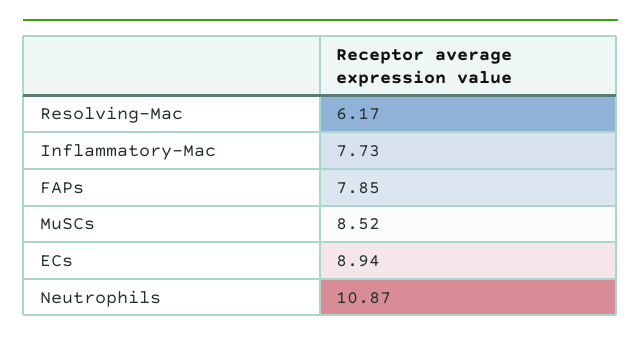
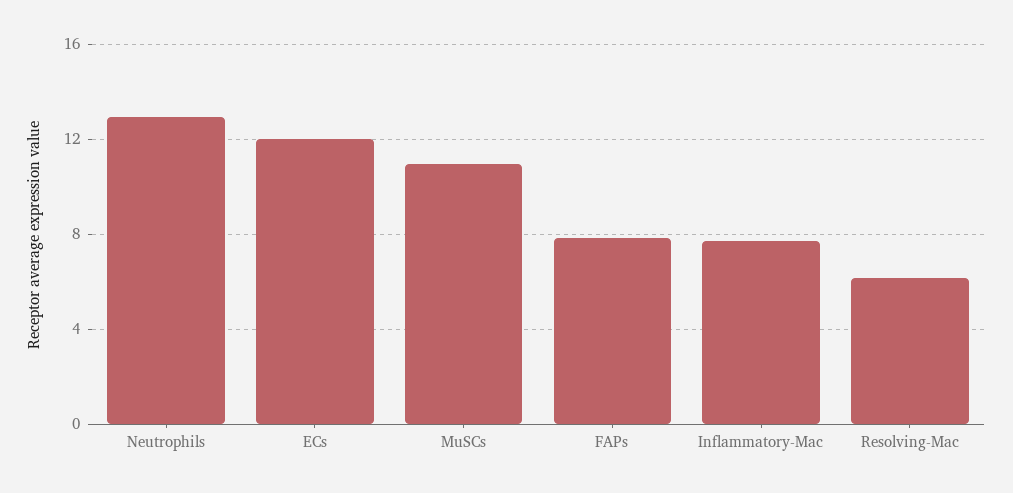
  {
    "Resolving-Mac": 6.17,
    "Inflammatory-Mac": 7.73,
    "FAPs": 7.85,
-   "MuSCs": 8.52,
+   "MuSCs": 11,
-   "ECs": 8.94,
+   "ECs": 12,
-   "Neutrophils": 10.87
+   "Neutrophils": 13
  }

